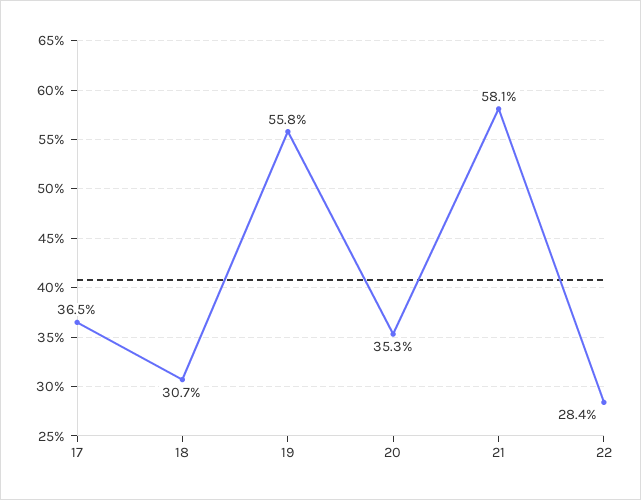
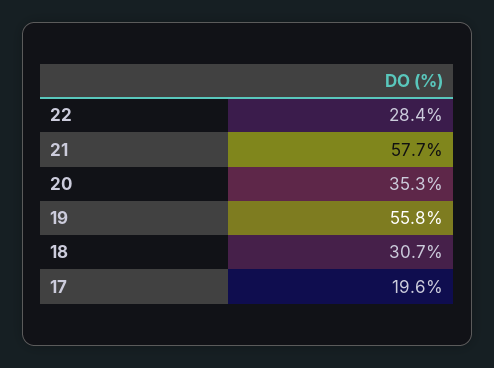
  {
-   "17": 36.5,
+   "17": 19.6,
    "18": 30.7,
    "19": 55.8,
    "20": 35.3,
-   "21": 58.1,
+   "21": 57.7,
    "22": 28.4
  }

